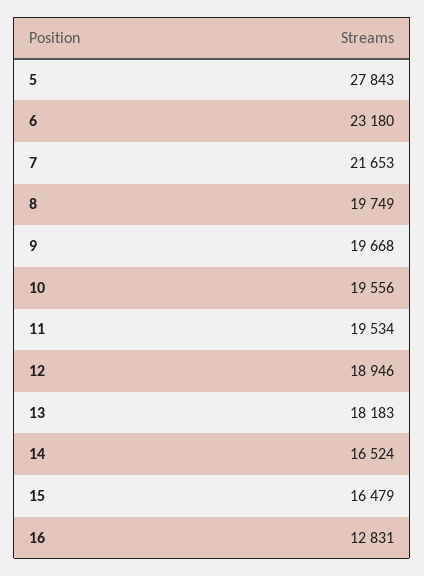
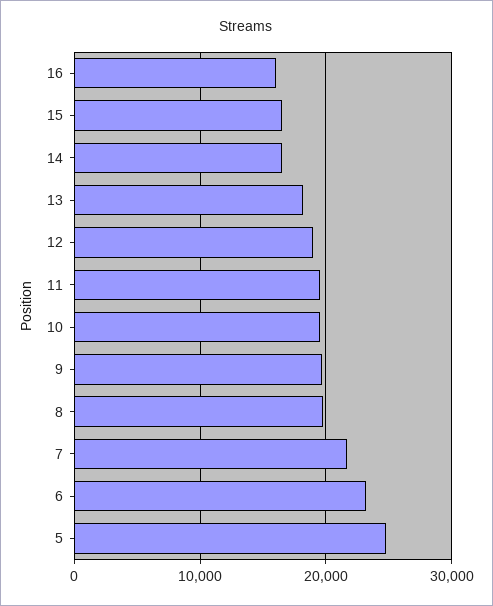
  {
-   "5": 27843,
+   "5": 25000,
    "6": 23180,
    "7": 21653,
    "8": 19749,
    "9": 19668,
    "10": 19556,
    "11": 19534,
    "12": 18946,
    "13": 18183,
    "14": 16524,
    "15": 16479,
-   "16": 12831
+   "16": 16000
  }

